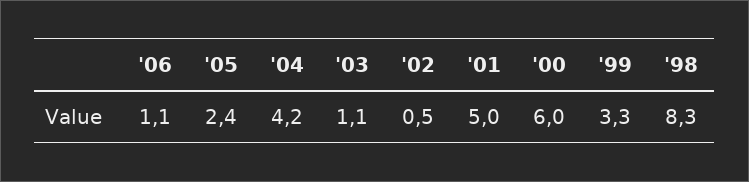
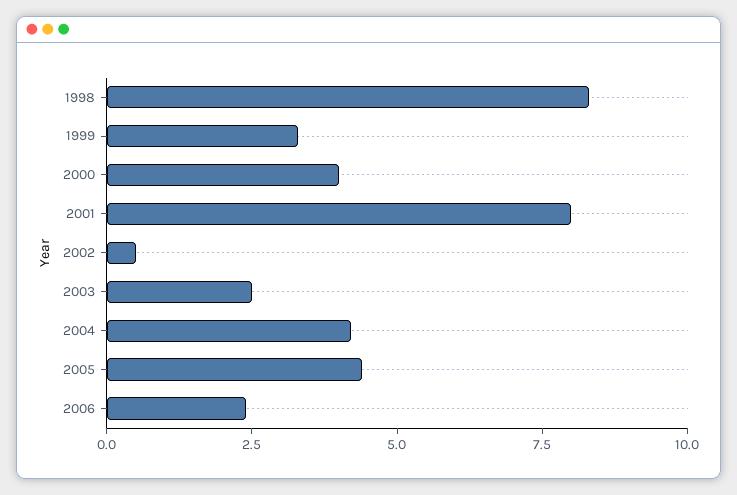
  {
-   "'06": 1.1,
+   "'06": 2.5,
-   "'05": 2.4,
+   "'05": 4.5,
    "'04": 4.2,
-   "'03": 1.1,
+   "'03": 2.5,
    "'02": 0.5,
-   "'01": 5,
+   "'01": 8,
-   "'00": 6,
+   "'00": 4,
    "'99": 3.3,
    "'98": 8.3
  }

